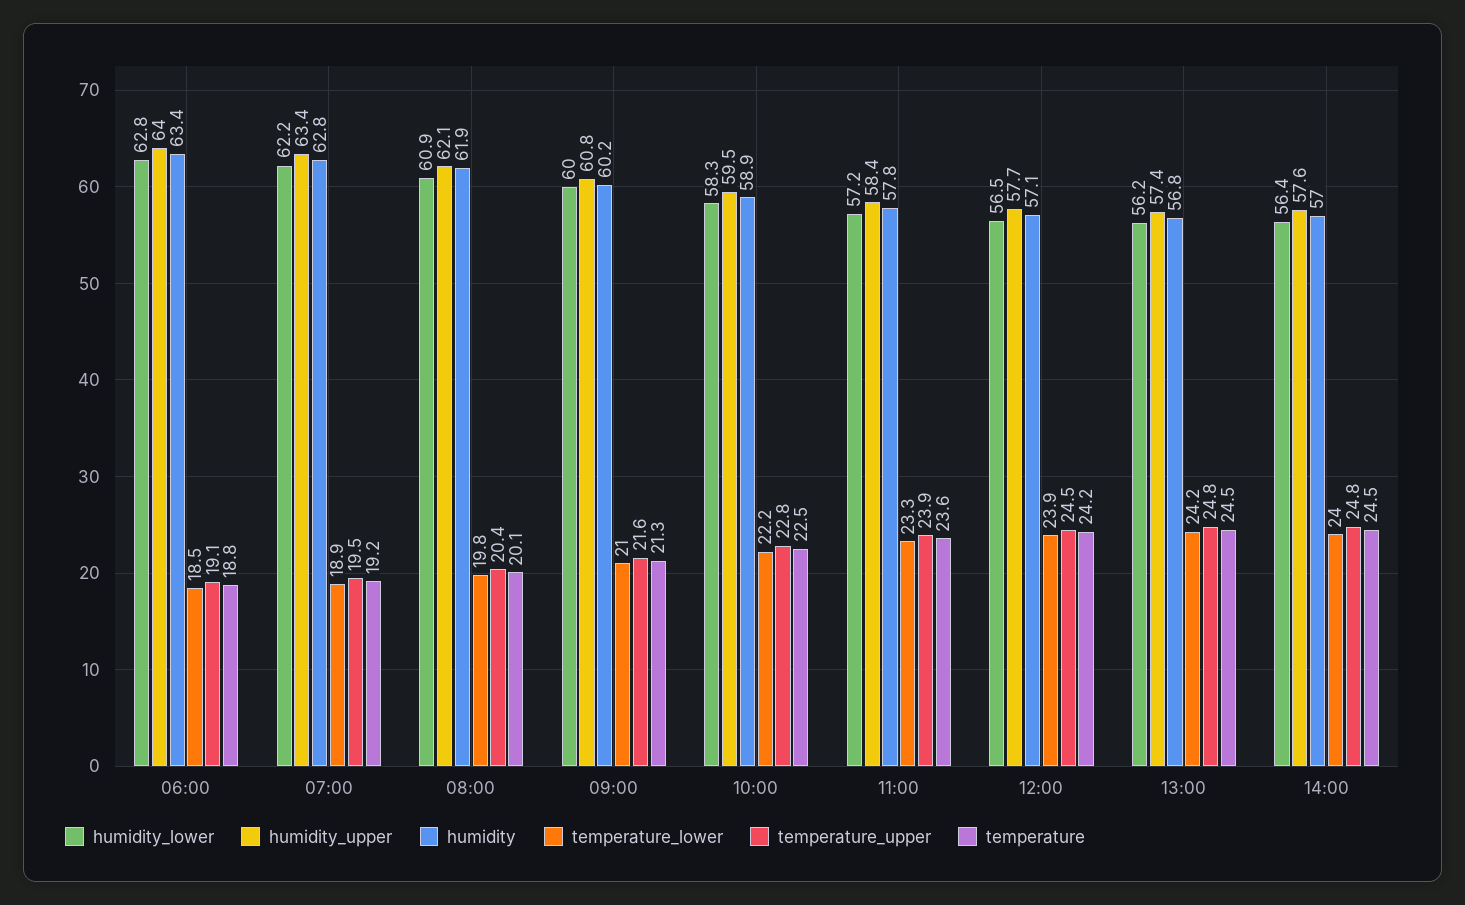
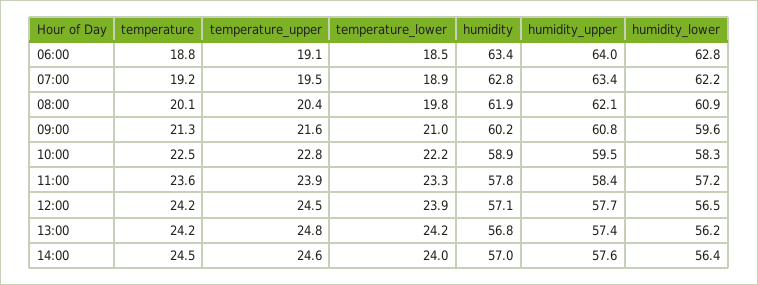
  {
    "humidity_lower": {
      "06:00": 62.8,
      "07:00": 62.2,
      "08:00": 60.9,
-     "09:00": 60,
+     "09:00": 59.6,
      "10:00": 58.3,
      "11:00": 57.2,
      "12:00": 56.5,
      "13:00": 56.2,
      "14:00": 56.4
    },
    "humidity_upper": {
      "06:00": 64,
      "07:00": 63.4,
      "08:00": 62.1,
      "09:00": 60.8,
      "10:00": 59.5,
      "11:00": 58.4,
      "12:00": 57.7,
      "13:00": 57.4,
      "14:00": 57.6
    },
    "humidity": {
      "06:00": 63.4,
      "07:00": 62.8,
      "08:00": 61.9,
      "09:00": 60.2,
      "10:00": 58.9,
      "11:00": 57.8,
      "12:00": 57.1,
      "13:00": 56.8,
      "14:00": 57
    },
    "temperature_lower": {
      "06:00": 18.5,
      "07:00": 18.9,
      "08:00": 19.8,
      "09:00": 21,
      "10:00": 22.2,
      "11:00": 23.3,
      "12:00": 23.9,
      "13:00": 24.2,
      "14:00": 24
    },
    "temperature_upper": {
      "06:00": 19.1,
      "07:00": 19.5,
      "08:00": 20.4,
      "09:00": 21.6,
      "10:00": 22.8,
      "11:00": 23.9,
      "12:00": 24.5,
      "13:00": 24.8,
-     "14:00": 24.8
+     "14:00": 24.6
    },
    "temperature": {
      "06:00": 18.8,
      "07:00": 19.2,
      "08:00": 20.1,
      "09:00": 21.3,
      "10:00": 22.5,
      "11:00": 23.6,
      "12:00": 24.2,
-     "13:00": 24.5,
+     "13:00": 24.2,
      "14:00": 24.5
    }
  }

